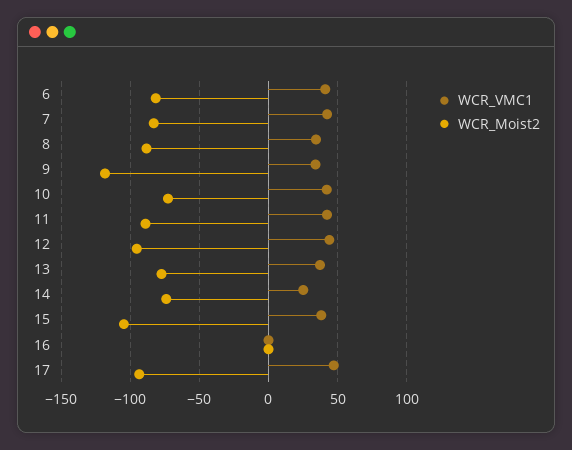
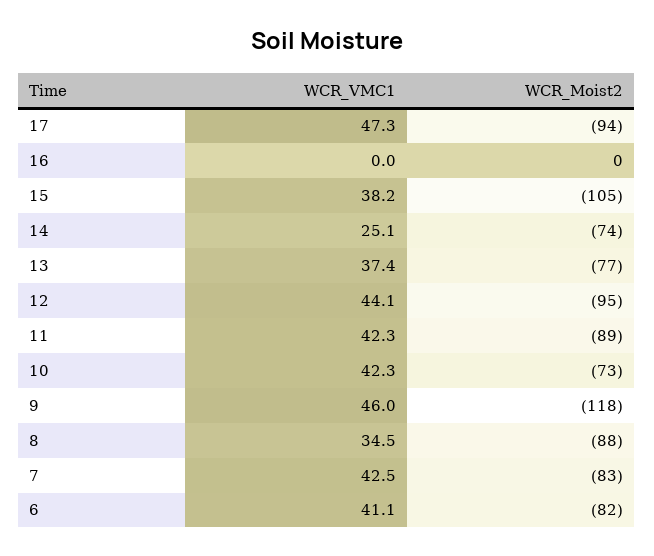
  {
    "WCR_VMC1": {
      "6": 41.1,
      "7": 42.5,
      "8": 34.5,
-     "9": 35,
+     "9": 46,
      "10": 42.3,
      "11": 42.3,
      "12": 44.1,
      "13": 37.4,
      "14": 25.1,
      "15": 38.2,
      "16": 0,
      "17": 47.3
    },
    "WCR_Moist2": {
      "6": -82,
      "7": -83,
      "8": -88,
      "9": -118,
      "10": -73,
      "11": -89,
      "12": -95,
      "13": -77,
      "14": -74,
      "15": -105,
      "16": 0,
      "17": -94
    }
  }

